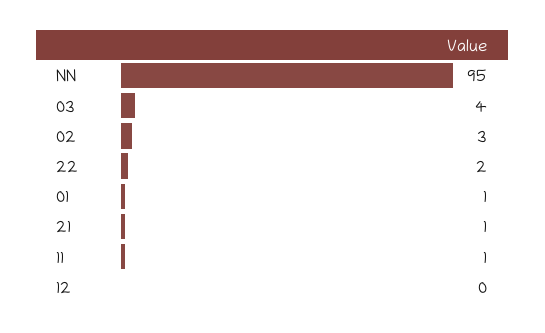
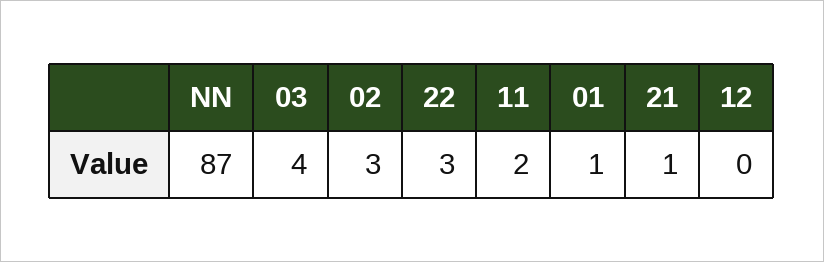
  {
-   "NN": 95,
+   "NN": 87,
    "03": 4,
    "02": 3,
-   "22": 2,
+   "22": 3,
    "01": 1,
    "21": 1,
-   "11": 1,
+   "11": 2,
    "12": 0
  }

